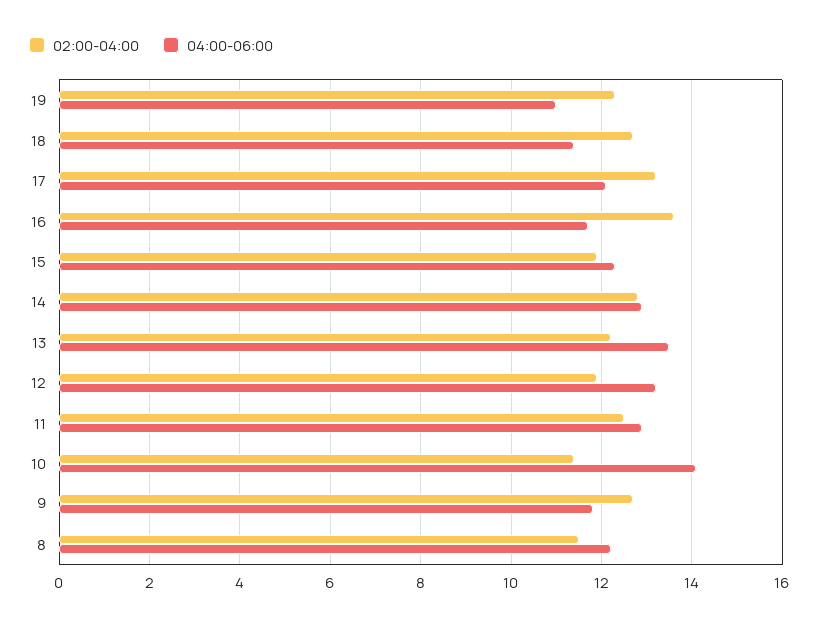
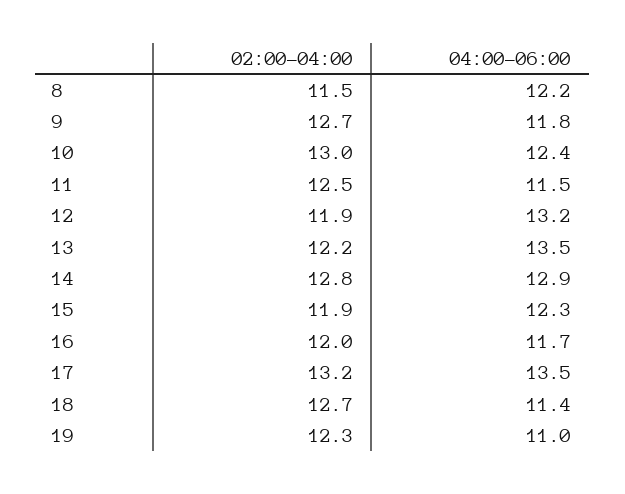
  {
    "02:00-04:00": {
      "19": 12.3,
      "18": 12.7,
      "17": 13.2,
-     "16": 13.5,
+     "16": 12,
      "15": 11.9,
      "14": 12.8,
      "13": 12.2,
      "12": 11.9,
      "11": 12.5,
-     "10": 11.5,
+     "10": 13,
      "9": 12.7,
      "8": 11.5
    },
    "04:00-06:00": {
      "19": 11,
      "18": 11.4,
-     "17": 12,
+     "17": 13.5,
      "16": 11.7,
      "15": 12.3,
      "14": 12.9,
      "13": 13.5,
      "12": 13.2,
-     "11": 13,
+     "11": 11.5,
-     "10": 14,
+     "10": 12.4,
      "9": 11.8,
      "8": 12.2
    }
  }

